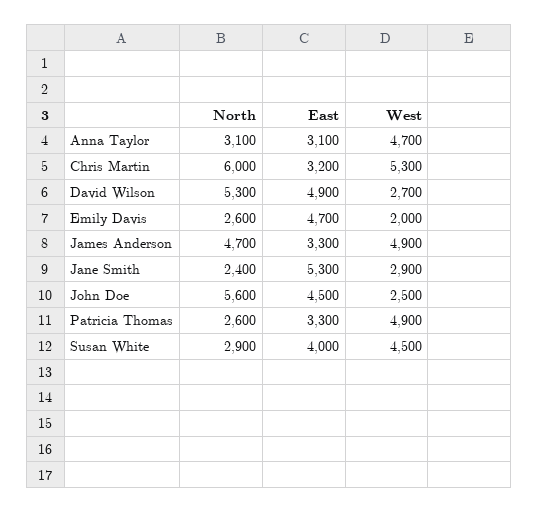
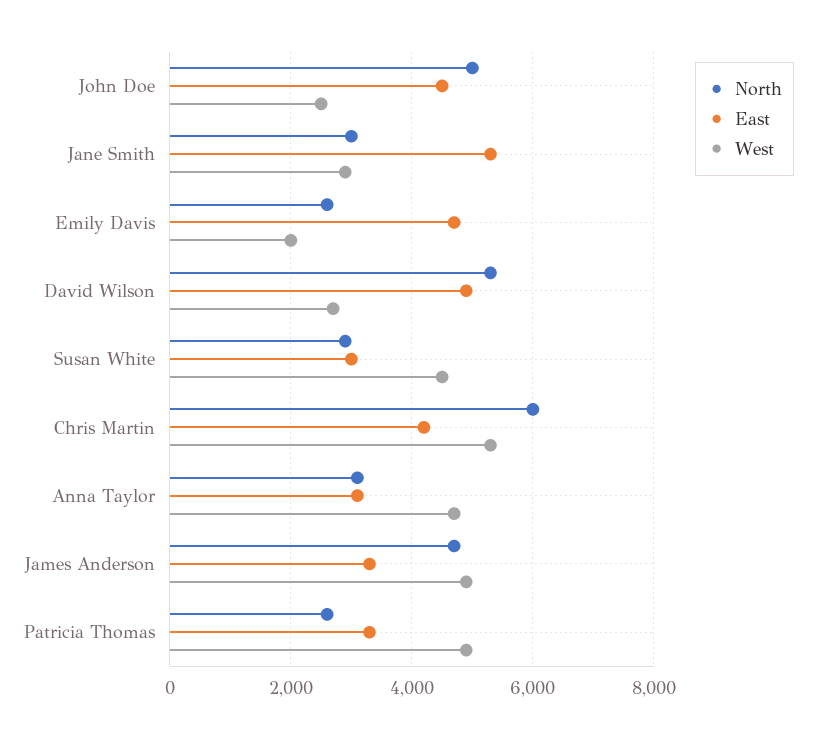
  {
    "North": {
      "Anna Taylor": 3100,
      "Chris Martin": 6000,
      "David Wilson": 5300,
      "Emily Davis": 2600,
      "James Anderson": 4700,
-     "Jane Smith": 2400,
+     "Jane Smith": 3000,
-     "John Doe": 5600,
+     "John Doe": 5000,
      "Patricia Thomas": 2600,
      "Susan White": 2900
    },
    "East": {
      "Anna Taylor": 3100,
-     "Chris Martin": 3200,
+     "Chris Martin": 4200,
      "David Wilson": 4900,
      "Emily Davis": 4700,
      "James Anderson": 3300,
      "Jane Smith": 5300,
      "John Doe": 4500,
      "Patricia Thomas": 3300,
-     "Susan White": 4000
+     "Susan White": 3000
    },
    "West": {
      "Anna Taylor": 4700,
      "Chris Martin": 5300,
      "David Wilson": 2700,
      "Emily Davis": 2000,
      "James Anderson": 4900,
      "Jane Smith": 2900,
      "John Doe": 2500,
      "Patricia Thomas": 4900,
      "Susan White": 4500
    }
  }

